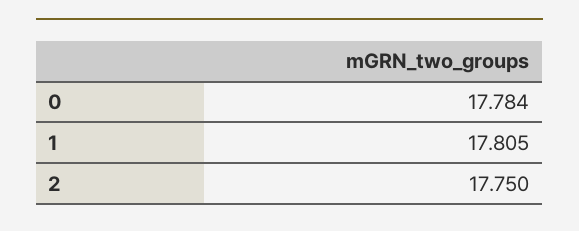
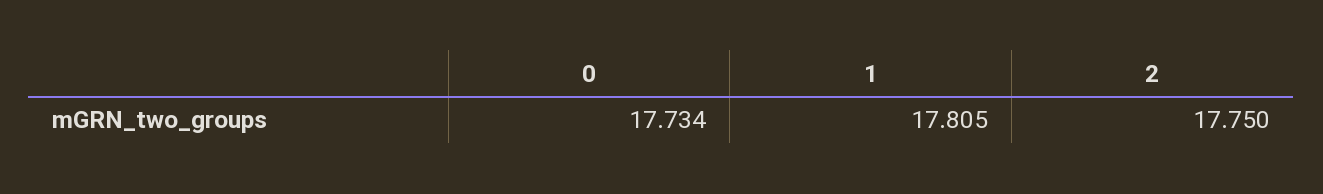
  {
-   "0": 17.784,
+   "0": 17.734,
    "1": 17.805,
    "2": 17.75
  }

